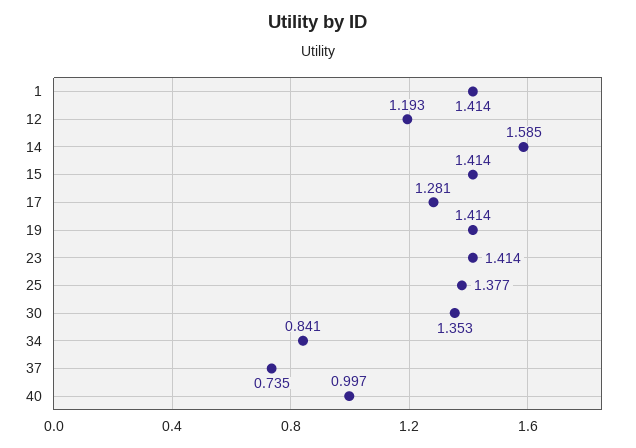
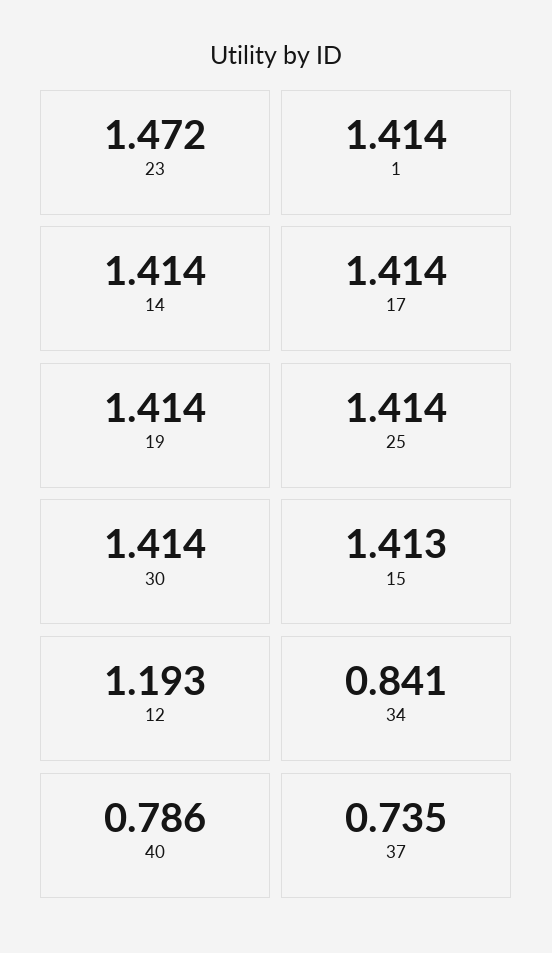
  {
    "1": 1.414,
    "12": 1.193,
-   "14": 1.585,
+   "14": 1.414,
-   "15": 1.414,
+   "15": 1.413,
-   "17": 1.281,
+   "17": 1.414,
    "19": 1.414,
-   "23": 1.414,
+   "23": 1.472,
-   "25": 1.377,
+   "25": 1.414,
-   "30": 1.353,
+   "30": 1.414,
    "34": 0.841,
    "37": 0.735,
-   "40": 0.997
+   "40": 0.786
  }

